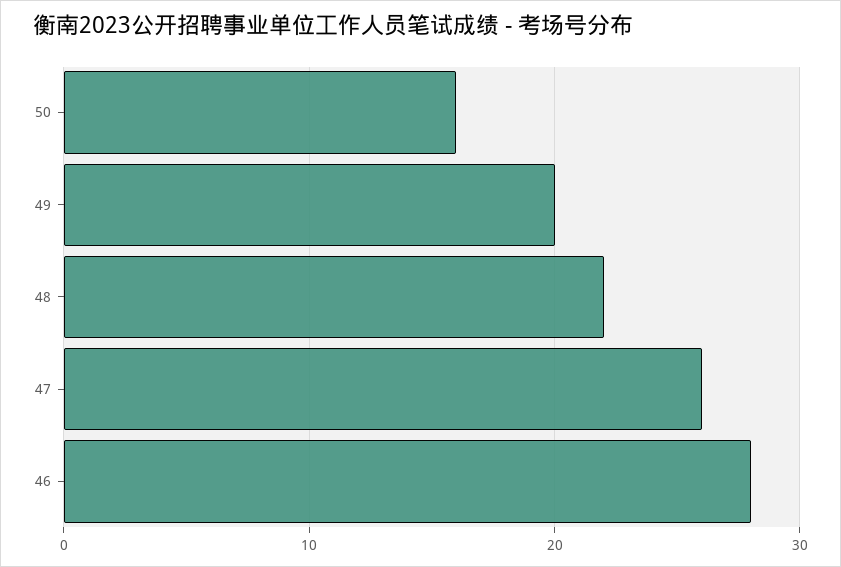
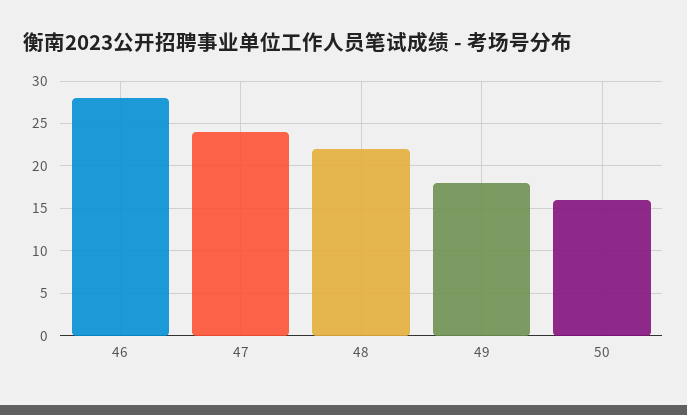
  {
    "50": 16,
-   "49": 20,
+   "49": 18,
    "48": 22,
-   "47": 26,
+   "47": 24,
    "46": 28
  }

